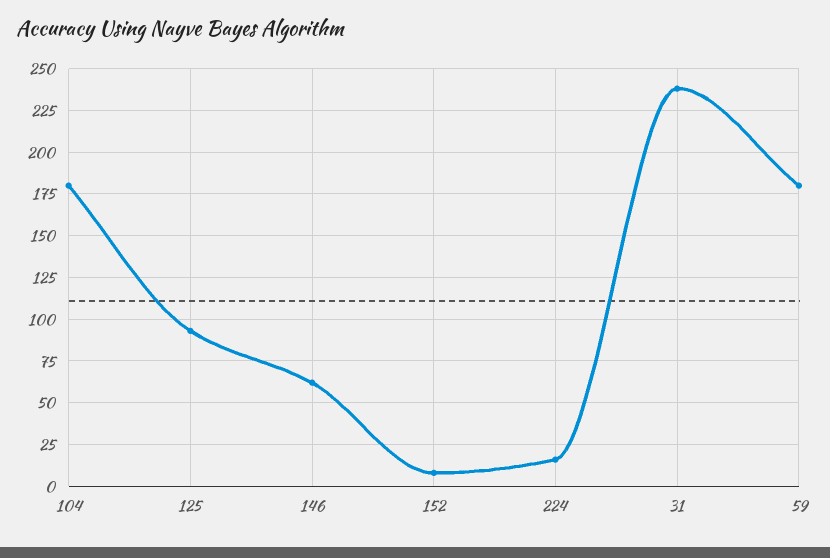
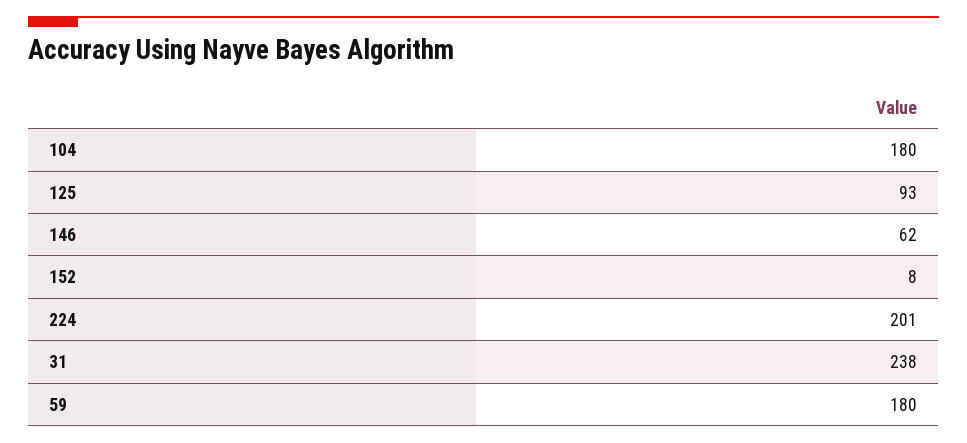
  {
    "104": 180,
    "125": 93,
    "146": 62,
    "152": 8,
-   "224": 15,
+   "224": 201,
    "31": 238,
    "59": 180
  }

